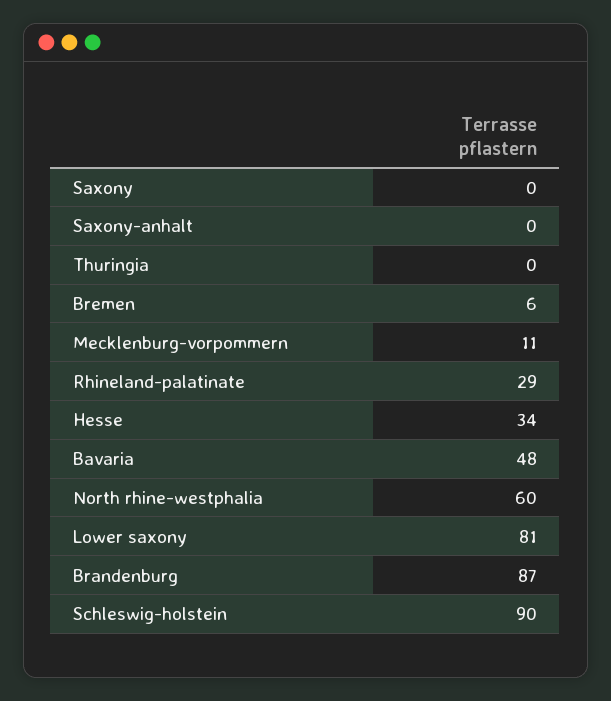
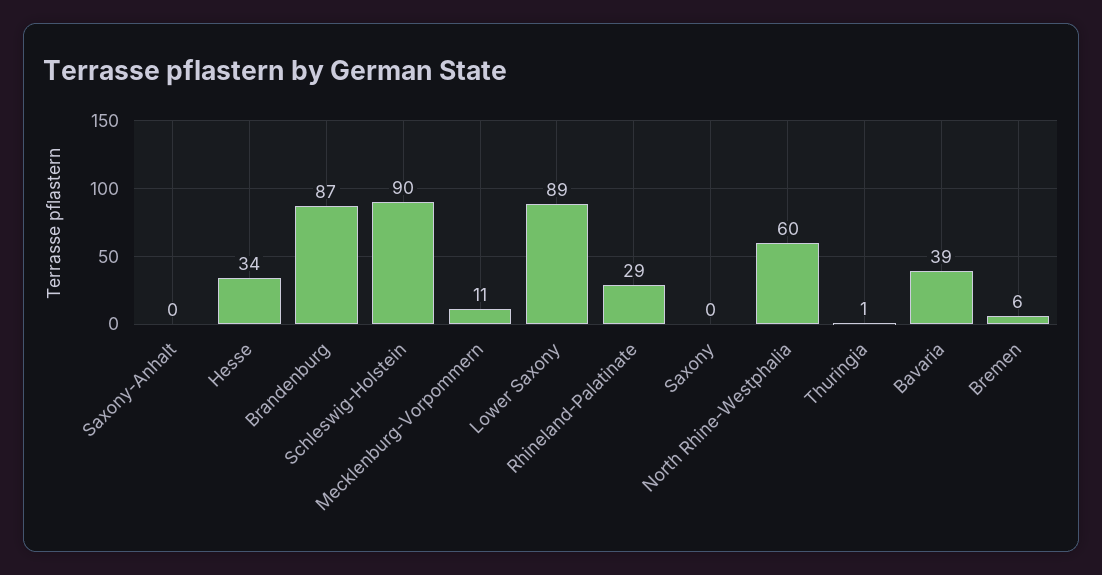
  {
    "Saxony": 0,
    "Saxony-anhalt": 0,
-   "Thuringia": 0,
+   "Thuringia": 1,
    "Bremen": 6,
    "Mecklenburg-vorpommern": 11,
    "Rhineland-palatinate": 29,
    "Hesse": 34,
-   "Bavaria": 48,
+   "Bavaria": 39,
    "North rhine-westphalia": 60,
-   "Lower saxony": 81,
+   "Lower saxony": 89,
    "Brandenburg": 87,
    "Schleswig-holstein": 90
  }

